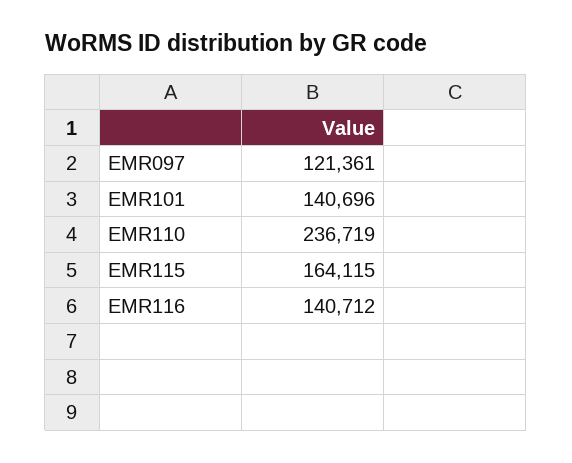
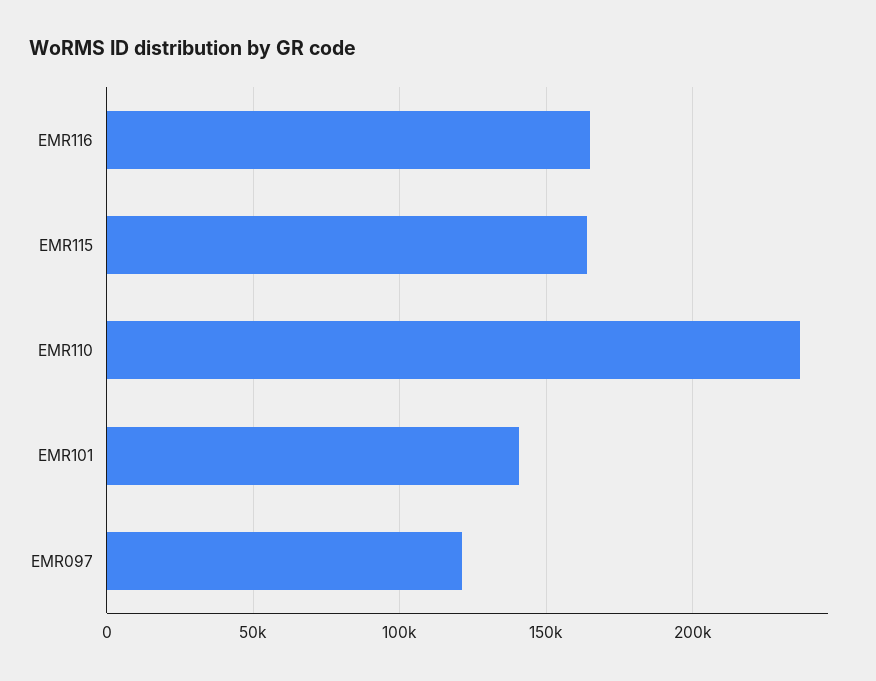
  {
    "EMR097": 121361,
    "EMR101": 140696,
    "EMR110": 236719,
    "EMR115": 164115,
-   "EMR116": 140712
+   "EMR116": 165000
  }

